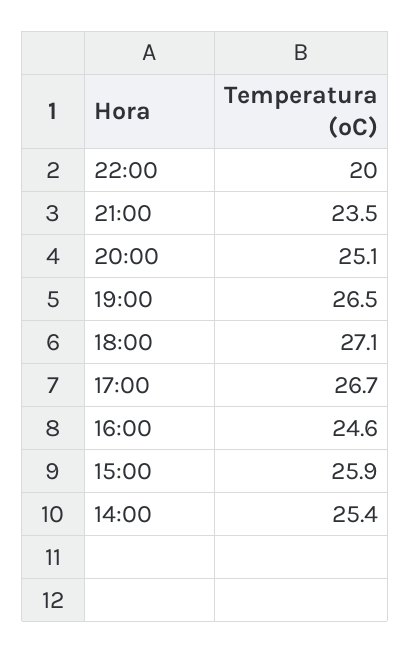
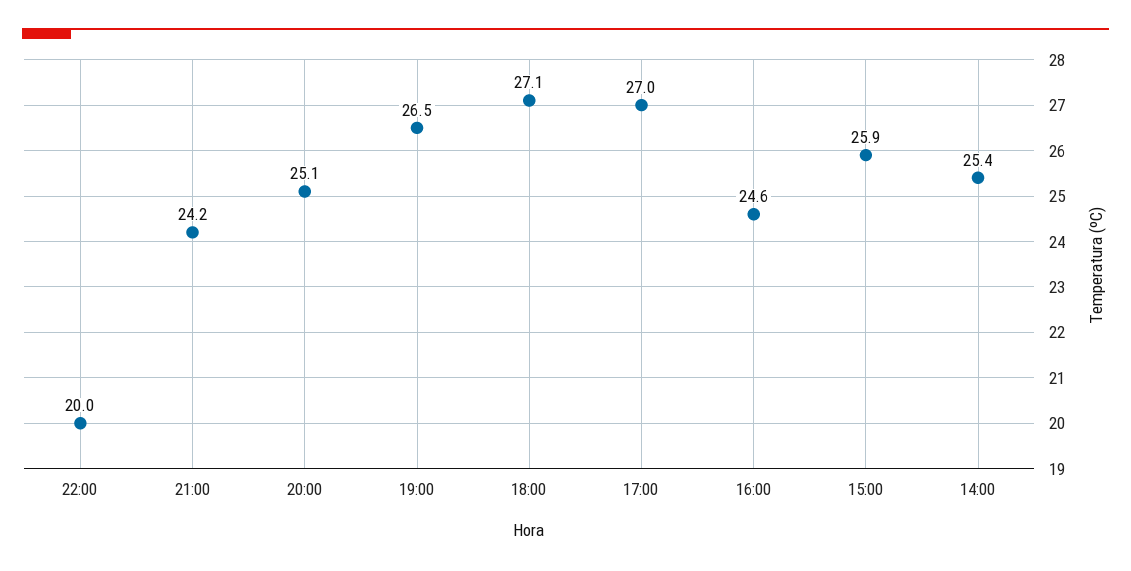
  {
    "22:00": 20,
-   "21:00": 23.5,
+   "21:00": 24.2,
    "20:00": 25.1,
    "19:00": 26.5,
    "18:00": 27.1,
-   "17:00": 26.7,
+   "17:00": 27,
    "16:00": 24.6,
    "15:00": 25.9,
    "14:00": 25.4
  }

